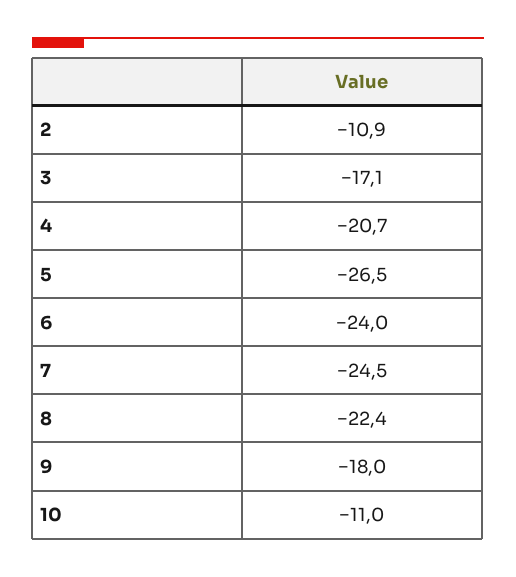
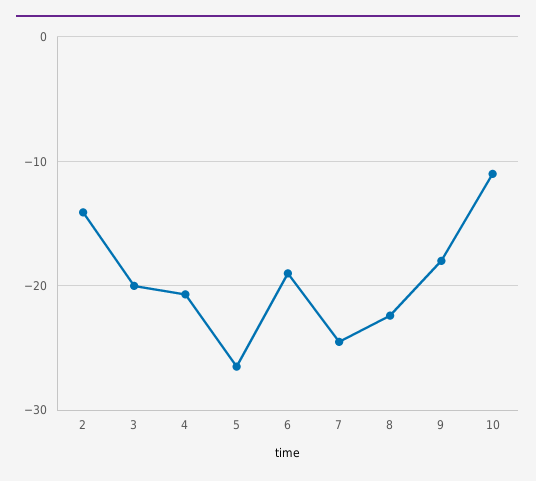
  {
-   "2": -10.9,
+   "2": -14,
-   "3": -17.1,
+   "3": -20,
    "4": -20.7,
    "5": -26.5,
-   "6": -24,
+   "6": -19,
    "7": -24.5,
    "8": -22.4,
    "9": -18,
    "10": -11
  }

